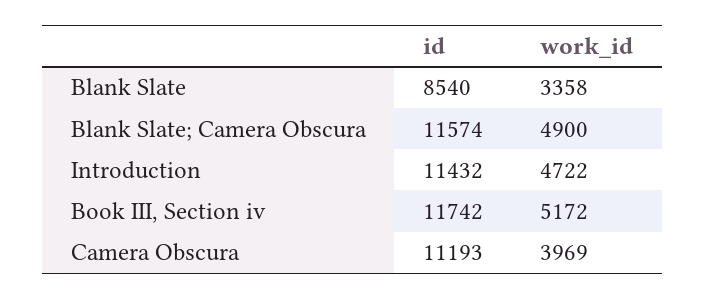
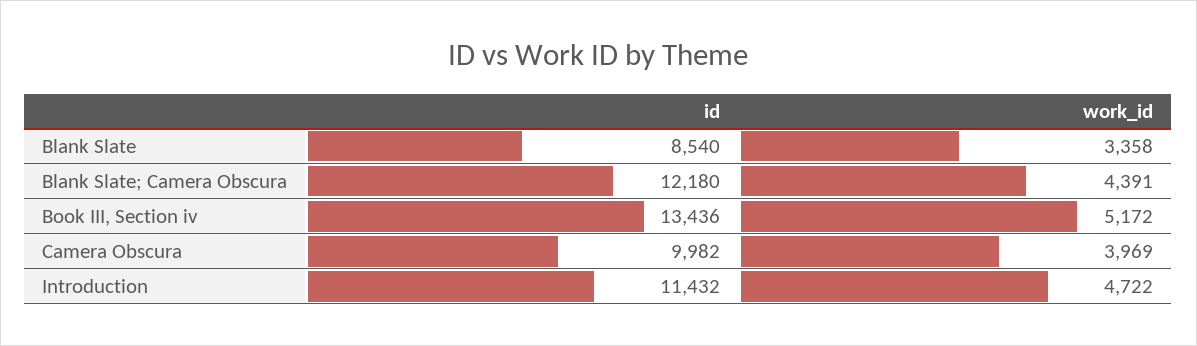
  {
    "id": {
      "Blank Slate": 8540,
-     "Blank Slate; Camera Obscura": 11574,
+     "Blank Slate; Camera Obscura": 12180,
      "Introduction": 11432,
-     "Book III, Section iv": 11742,
+     "Book III, Section iv": 13436,
-     "Camera Obscura": 11193
+     "Camera Obscura": 9982
    },
    "work_id": {
      "Blank Slate": 3358,
-     "Blank Slate; Camera Obscura": 4900,
+     "Blank Slate; Camera Obscura": 4391,
      "Introduction": 4722,
      "Book III, Section iv": 5172,
      "Camera Obscura": 3969
    }
  }

